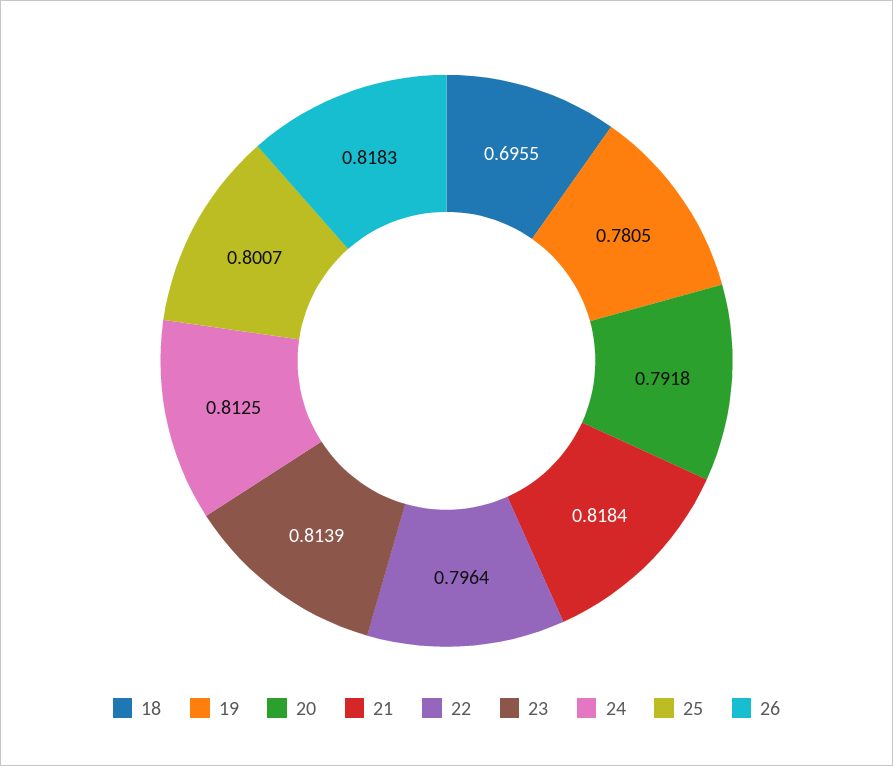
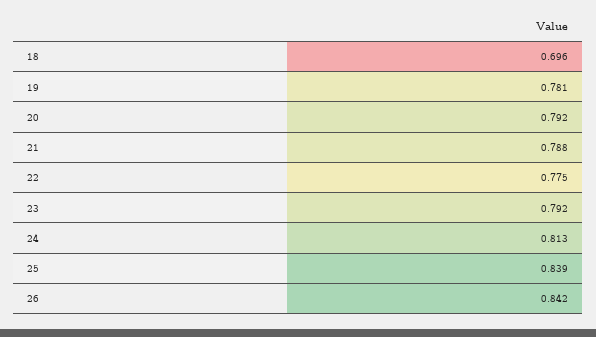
  {
    "18": 0.6955,
    "19": 0.7805,
    "20": 0.7918,
-   "21": 0.8184,
+   "21": 0.788,
-   "22": 0.7964,
+   "22": 0.775,
-   "23": 0.8139,
+   "23": 0.792,
    "24": 0.8125,
-   "25": 0.8007,
+   "25": 0.839,
-   "26": 0.8183
+   "26": 0.842
  }

